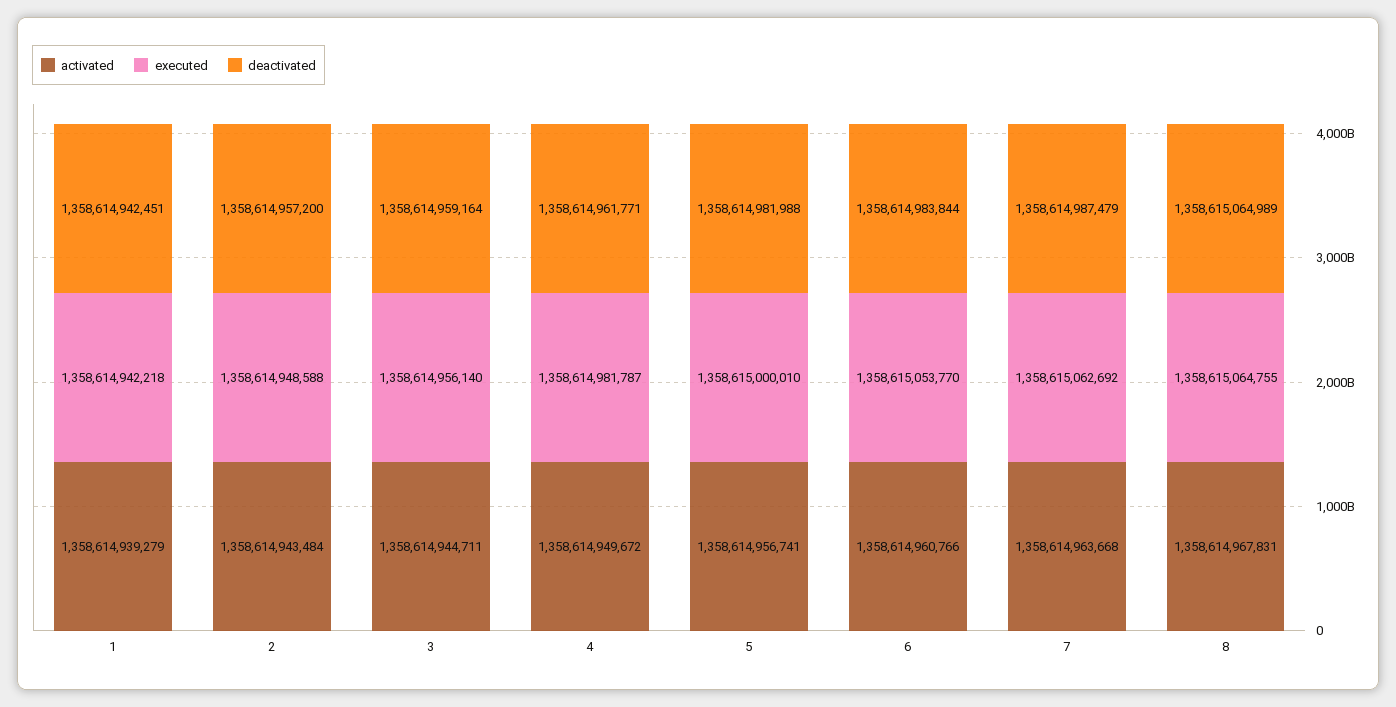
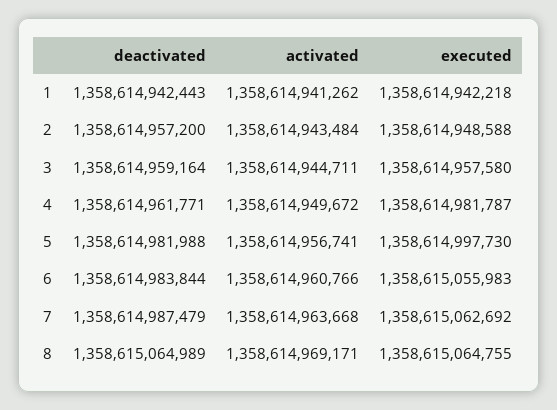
  {
    "activated": {
-     "1": 1358614939279,
+     "1": 1358614941262,
      "2": 1358614943484,
      "3": 1358614944711,
      "4": 1358614949672,
      "5": 1358614956741,
      "6": 1358614960766,
      "7": 1358614963668,
-     "8": 1358614967831
+     "8": 1358614969171
    },
    "executed": {
      "1": 1358614942218,
      "2": 1358614948588,
-     "3": 1358614956140,
+     "3": 1358614957580,
      "4": 1358614981787,
-     "5": 1358615000010,
+     "5": 1358614997730,
-     "6": 1358615053770,
+     "6": 1358615055983,
      "7": 1358615062692,
      "8": 1358615064755
    },
    "deactivated": {
-     "1": 1358614942451,
+     "1": 1358614942443,
      "2": 1358614957200,
      "3": 1358614959164,
      "4": 1358614961771,
      "5": 1358614981988,
      "6": 1358614983844,
      "7": 1358614987479,
      "8": 1358615064989
    }
  }

